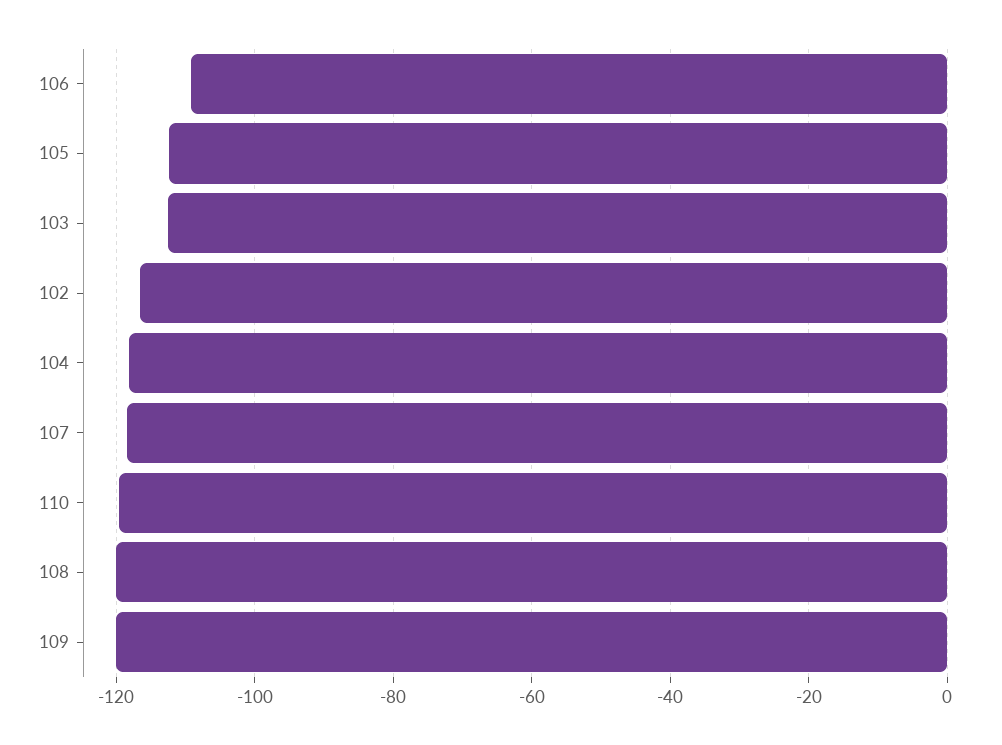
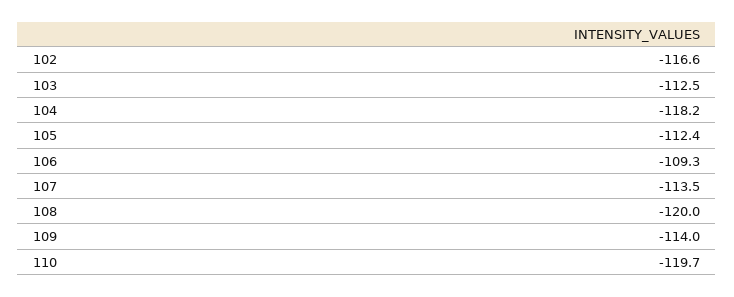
  {
    "106": -109.3,
    "105": -112.4,
    "103": -112.5,
    "102": -116.6,
    "104": -118.2,
-   "107": -118,
+   "107": -113.5,
    "110": -119.7,
    "108": -120,
-   "109": -120
+   "109": -114
  }

